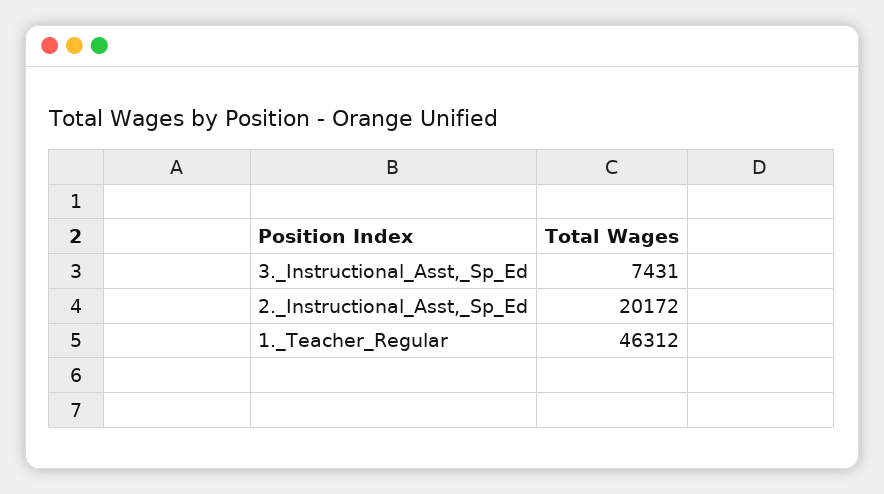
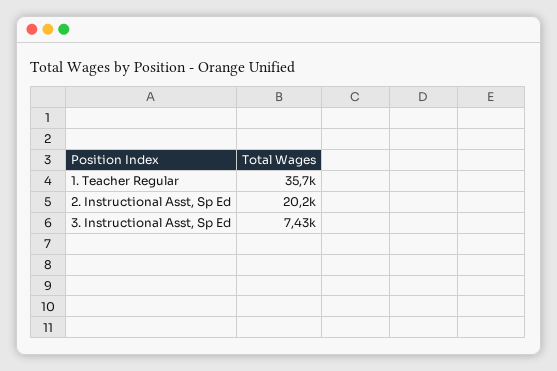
  {
    "3._Instructional_Asst,_Sp_Ed": 7431,
    "2._Instructional_Asst,_Sp_Ed": 20172,
-   "1._Teacher_Regular": 46312
+   "1._Teacher_Regular": 35700
  }

